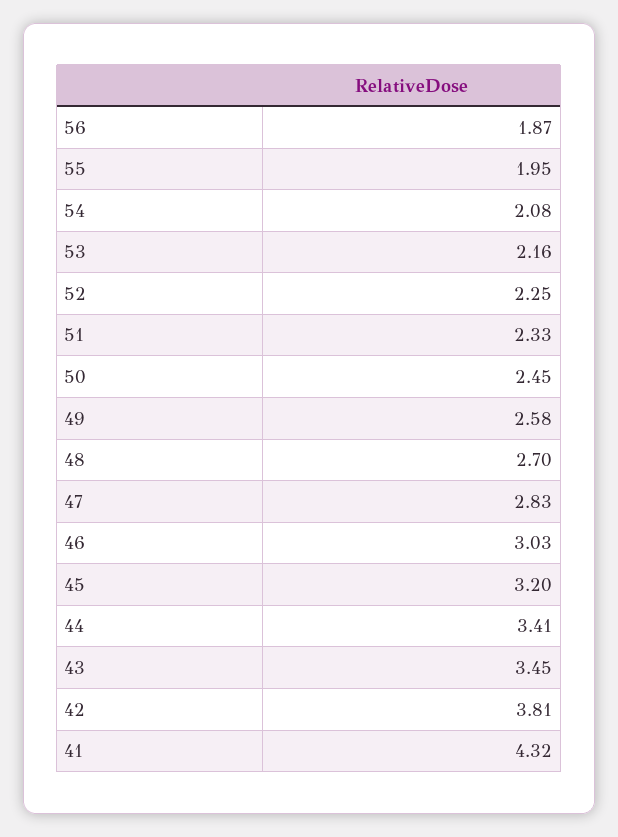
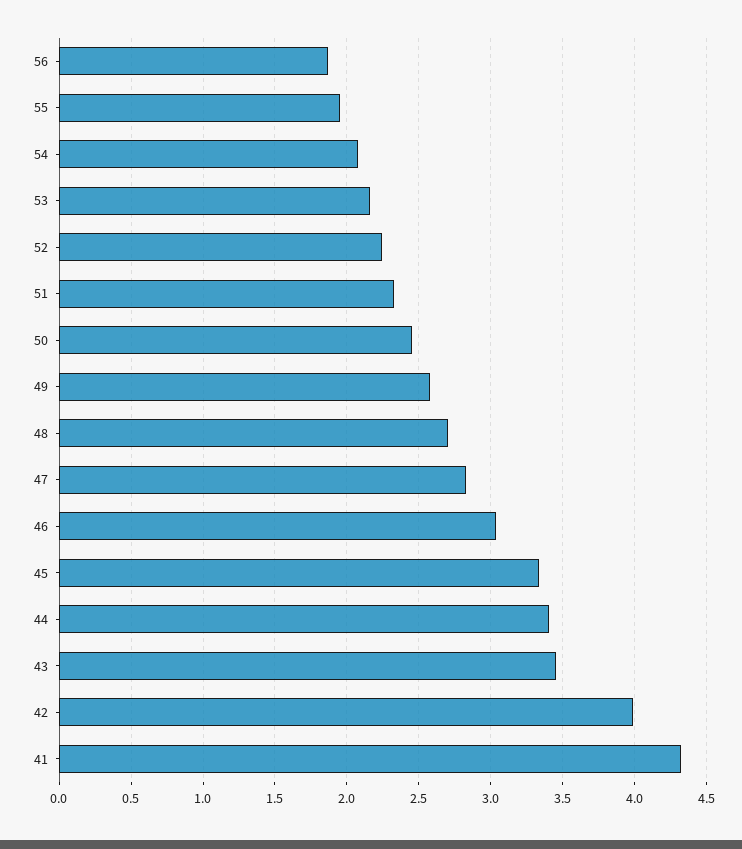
  {
    "56": 1.87,
    "55": 1.95,
    "54": 2.08,
    "53": 2.16,
    "52": 2.25,
    "51": 2.33,
    "50": 2.45,
    "49": 2.58,
    "48": 2.7,
    "47": 2.83,
    "46": 3.03,
-   "45": 3.2,
+   "45": 3.35,
    "44": 3.41,
    "43": 3.45,
-   "42": 3.81,
+   "42": 4,
    "41": 4.32
  }

